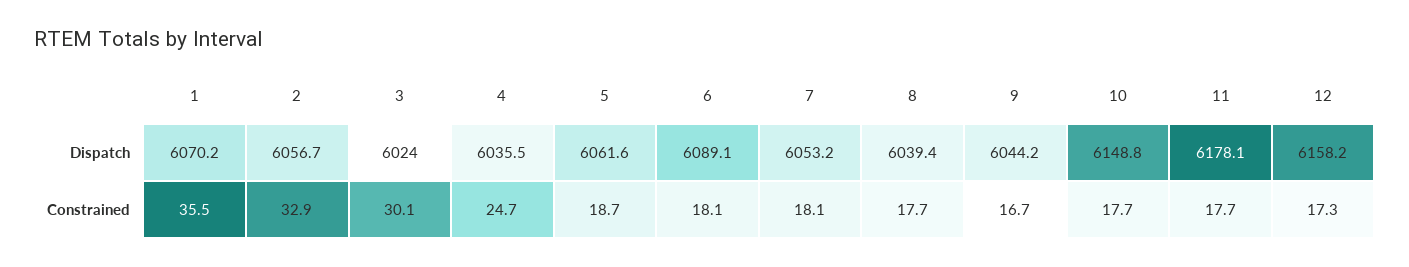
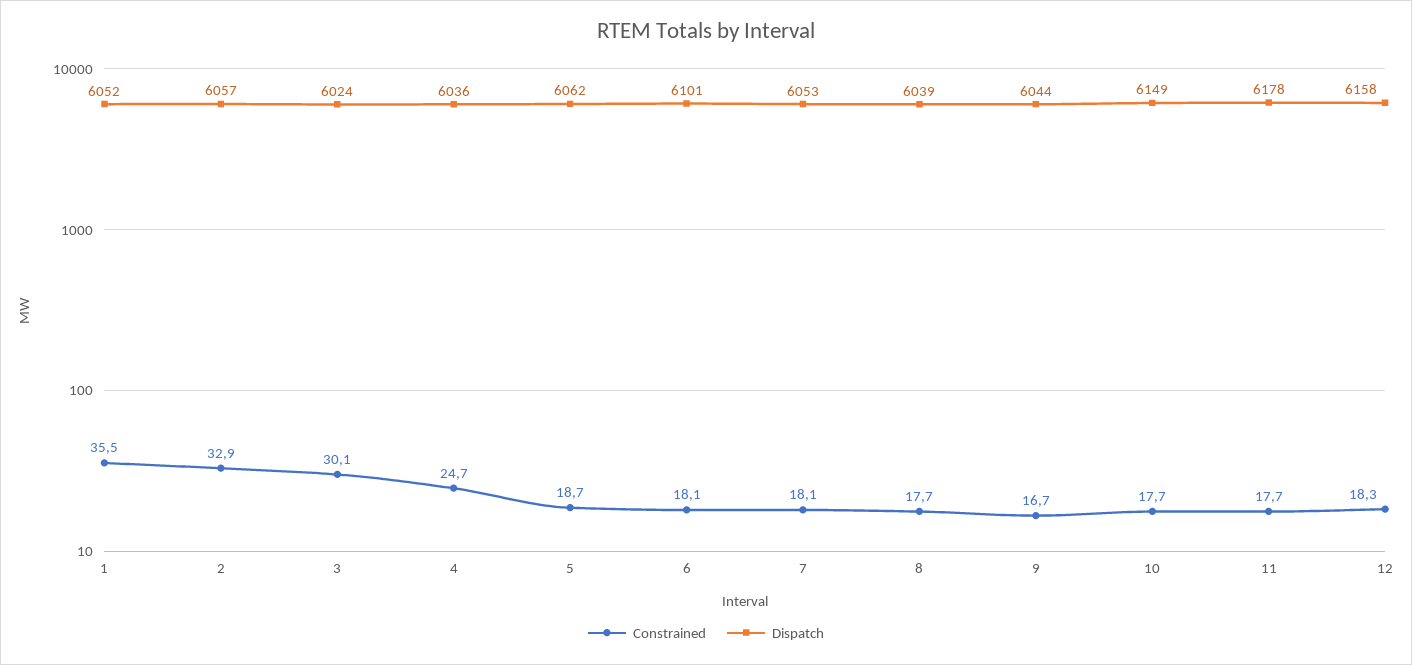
  {
    "Dispatch": {
-     "1": 6070.2,
+     "1": 6052,
      "2": 6056.7,
      "3": 6024,
      "4": 6035.5,
      "5": 6061.6,
-     "6": 6089.1,
+     "6": 6101,
      "7": 6053.2,
      "8": 6039.4,
      "9": 6044.2,
      "10": 6148.8,
      "11": 6178.1,
      "12": 6158.2
    },
    "Constrained": {
      "1": 35.5,
      "2": 32.9,
      "3": 30.1,
      "4": 24.7,
      "5": 18.7,
      "6": 18.1,
      "7": 18.1,
      "8": 17.7,
      "9": 16.7,
      "10": 17.7,
      "11": 17.7,
-     "12": 17.3
+     "12": 18.3
    }
  }

